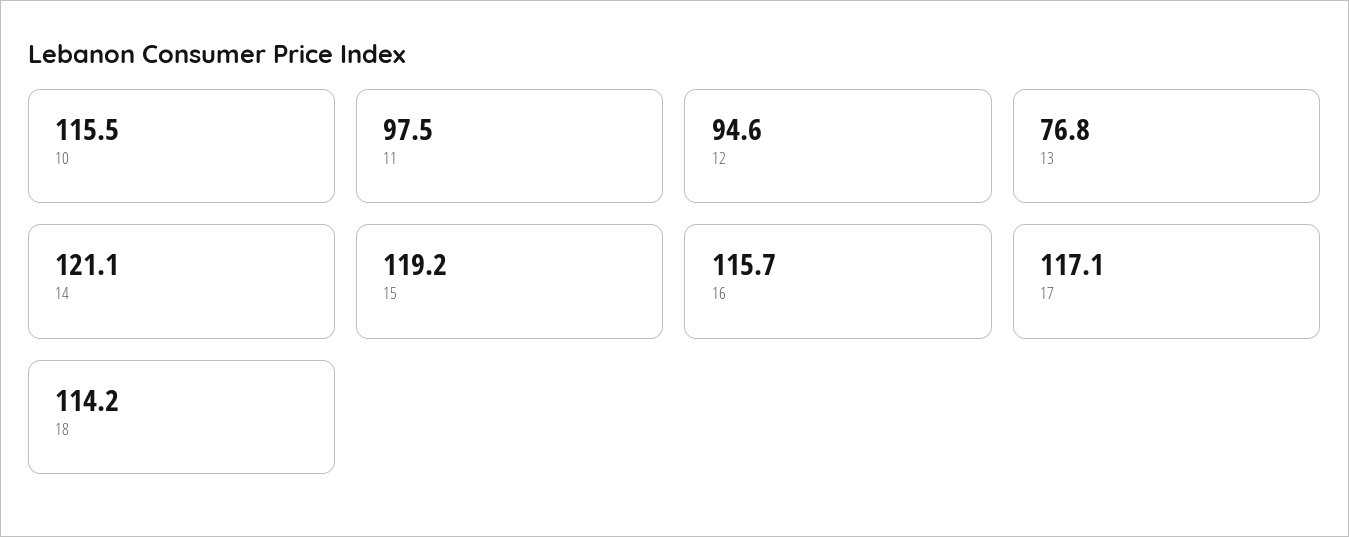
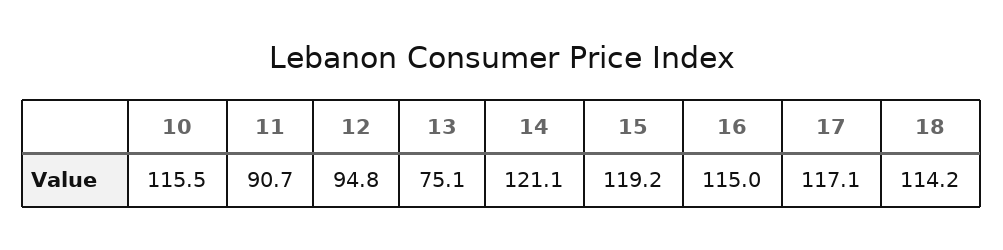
  {
    "10": 115.5,
-   "11": 97.5,
+   "11": 90.7,
-   "12": 94.6,
+   "12": 94.8,
-   "13": 76.8,
+   "13": 75.1,
    "14": 121.1,
    "15": 119.2,
-   "16": 115.7,
+   "16": 115,
    "17": 117.1,
    "18": 114.2
  }

